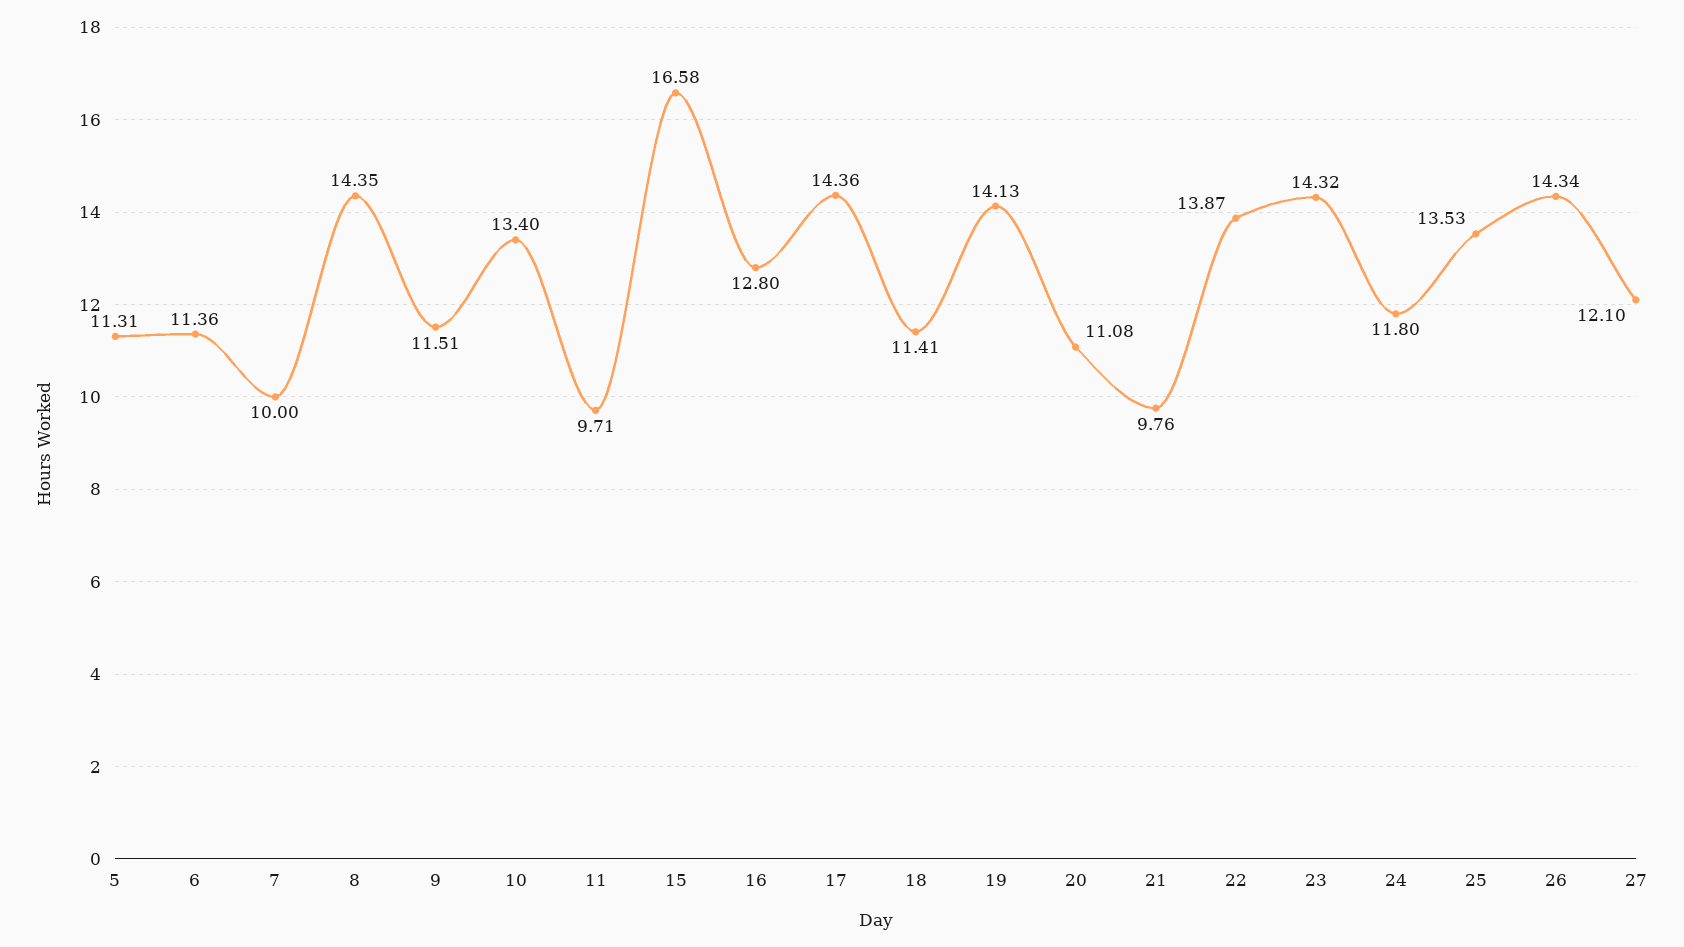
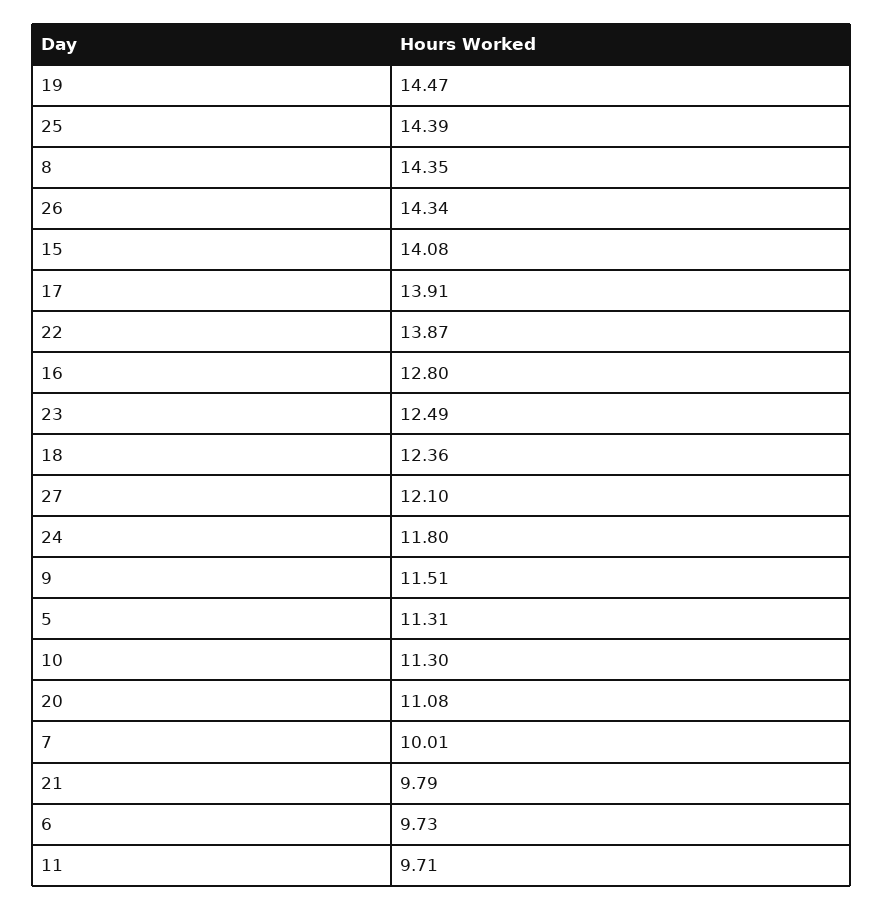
  {
    "5": 11.31,
-   "6": 11.36,
+   "6": 9.73,
-   "7": 10,
+   "7": 10.01,
    "8": 14.35,
    "9": 11.51,
-   "10": 13.4,
+   "10": 11.3,
    "11": 9.71,
-   "15": 16.58,
+   "15": 14.08,
    "16": 12.8,
-   "17": 14.36,
+   "17": 13.91,
-   "18": 11.41,
+   "18": 12.36,
-   "19": 14.13,
+   "19": 14.47,
    "20": 11.08,
-   "21": 9.76,
+   "21": 9.79,
    "22": 13.87,
-   "23": 14.32,
+   "23": 12.49,
    "24": 11.8,
-   "25": 13.53,
+   "25": 14.39,
    "26": 14.34,
    "27": 12.1
  }

